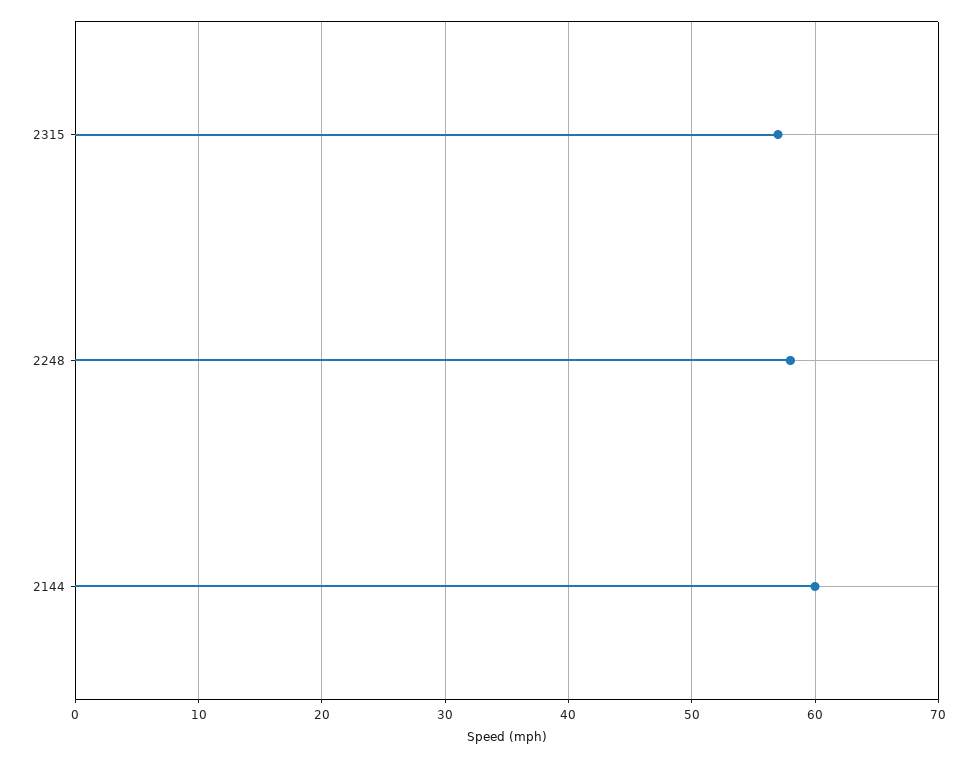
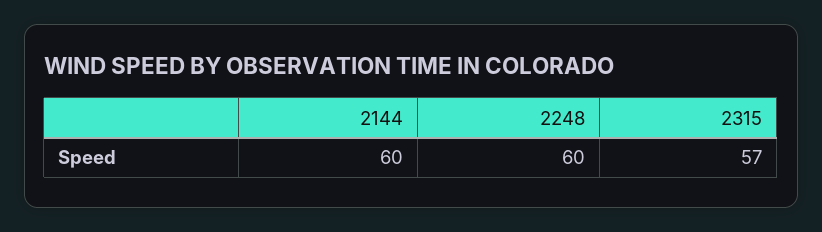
  {
    "2315": 57,
-   "2248": 58,
+   "2248": 60,
    "2144": 60
  }

